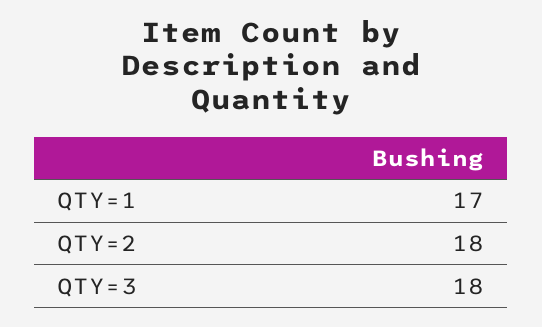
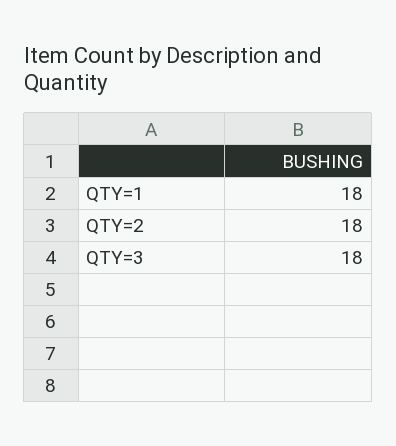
  {
-   "QTY=1": 17,
+   "QTY=1": 18,
    "QTY=2": 18,
    "QTY=3": 18
  }

